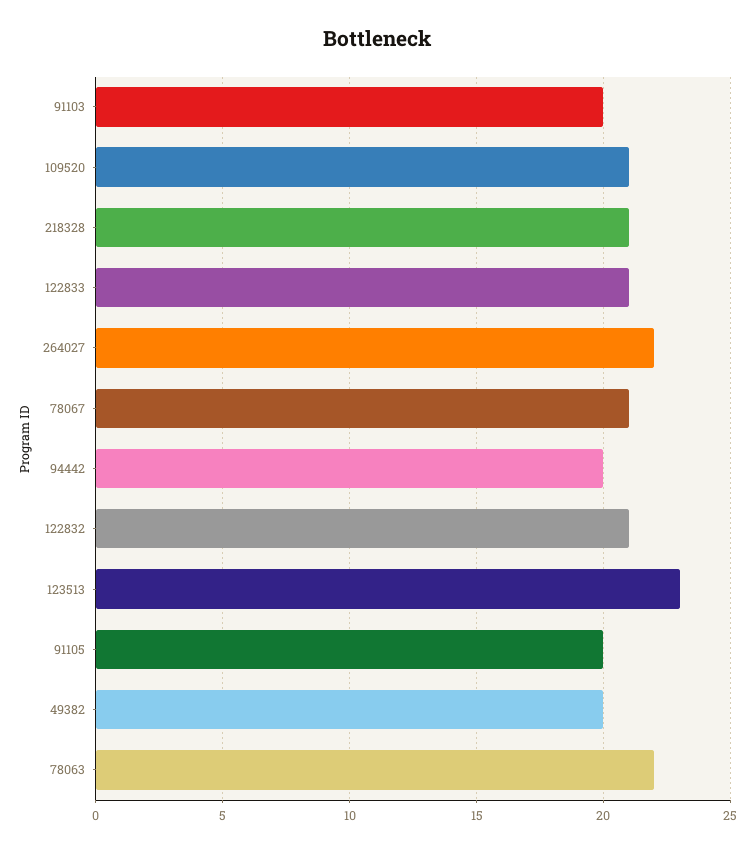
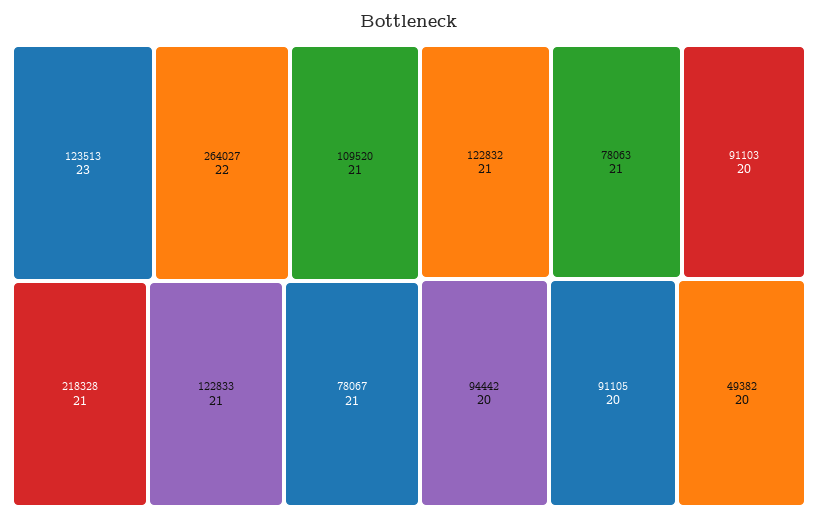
  {
    "91103": 20,
    "109520": 21,
    "218328": 21,
    "122833": 21,
    "264027": 22,
    "78067": 21,
    "94442": 20,
    "122832": 21,
    "123513": 23,
    "91105": 20,
    "49382": 20,
-   "78063": 22
+   "78063": 21
  }

